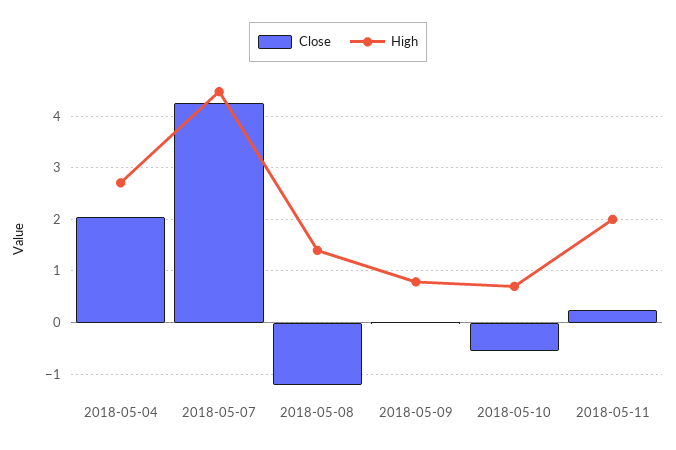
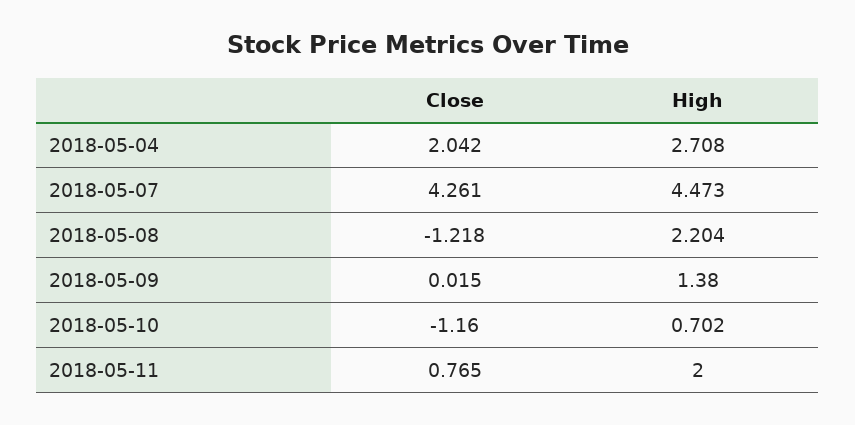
  {
    "Close": {
      "2018-05-04": 2.042,
      "2018-05-07": 4.261,
      "2018-05-08": -1.218,
      "2018-05-09": 0.015,
-     "2018-05-10": -0.6,
+     "2018-05-10": -1.16,
-     "2018-05-11": 0.2
+     "2018-05-11": 0.765
    },
    "High": {
      "2018-05-04": 2.708,
      "2018-05-07": 4.473,
-     "2018-05-08": 1.4,
+     "2018-05-08": 2.204,
-     "2018-05-09": 0.8,
+     "2018-05-09": 1.38,
      "2018-05-10": 0.702,
      "2018-05-11": 2
    }
  }

